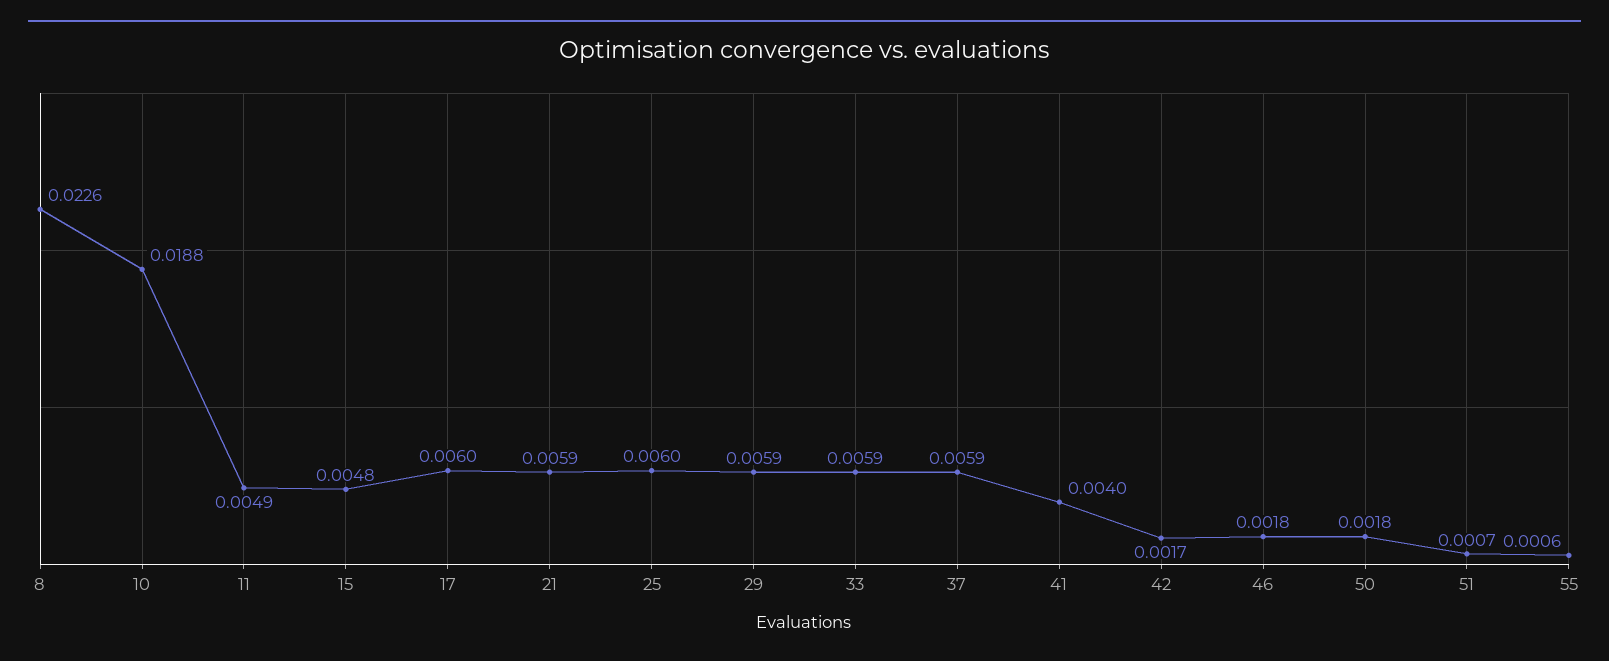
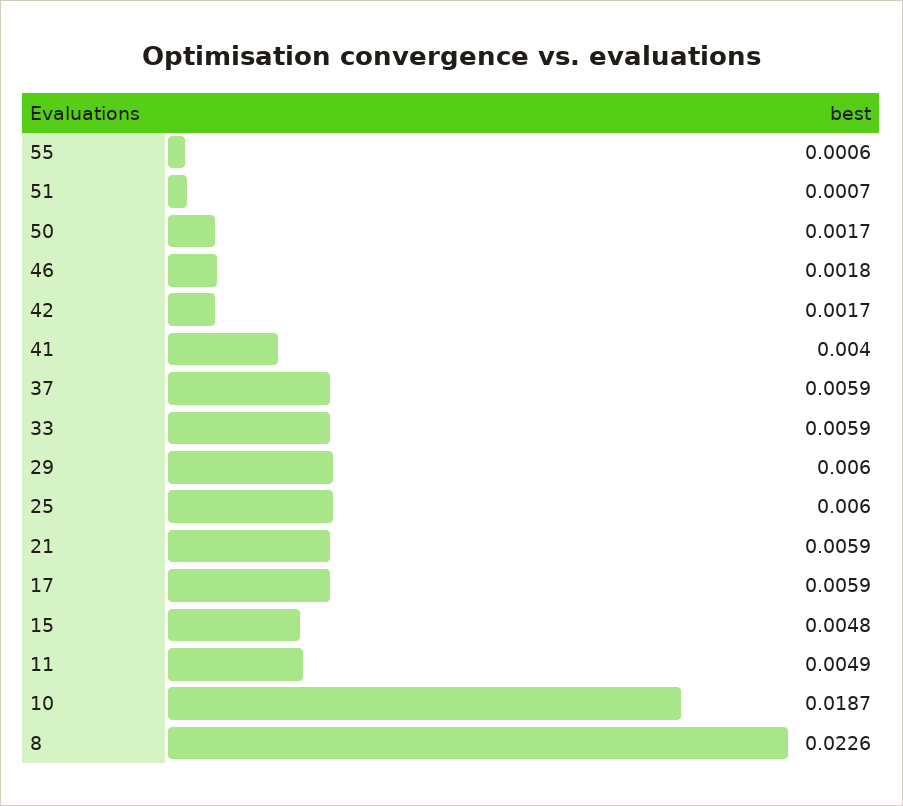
  {
    "8": 0.0226,
-   "10": 0.0188,
+   "10": 0.0187,
    "11": 0.0049,
    "15": 0.0048,
-   "17": 0.006,
+   "17": 0.0059,
    "21": 0.0059,
    "25": 0.006,
-   "29": 0.0059,
+   "29": 0.006,
    "33": 0.0059,
    "37": 0.0059,
    "41": 0.004,
    "42": 0.0017,
    "46": 0.0018,
-   "50": 0.0018,
+   "50": 0.0017,
    "51": 0.0007,
    "55": 0.0006
  }

